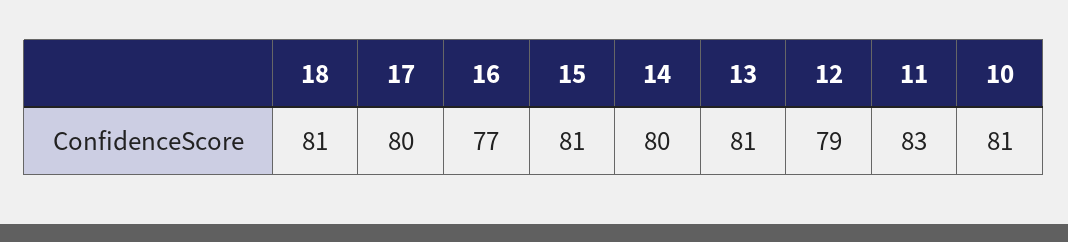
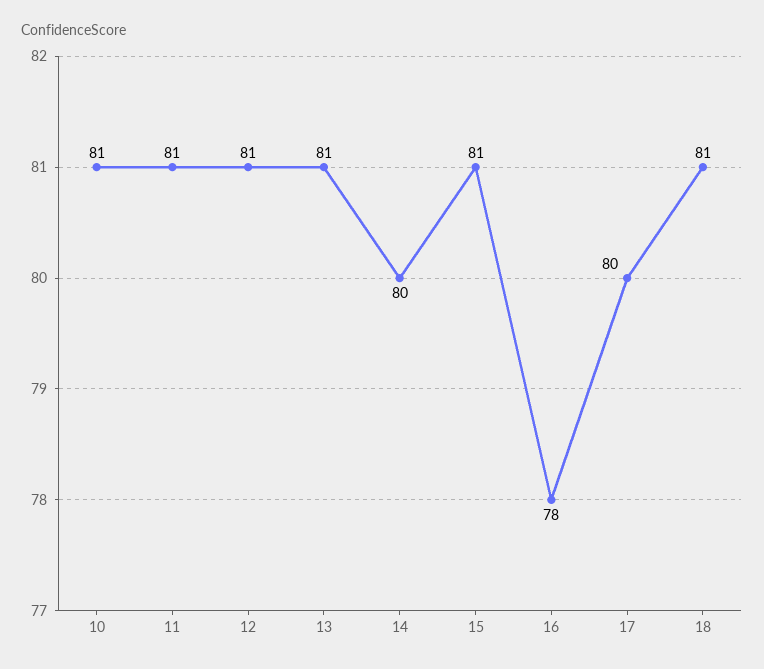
  {
    "18": 81,
    "17": 80,
-   "16": 77,
+   "16": 78,
    "15": 81,
    "14": 80,
    "13": 81,
-   "12": 79,
+   "12": 81,
-   "11": 83,
+   "11": 81,
    "10": 81
  }

